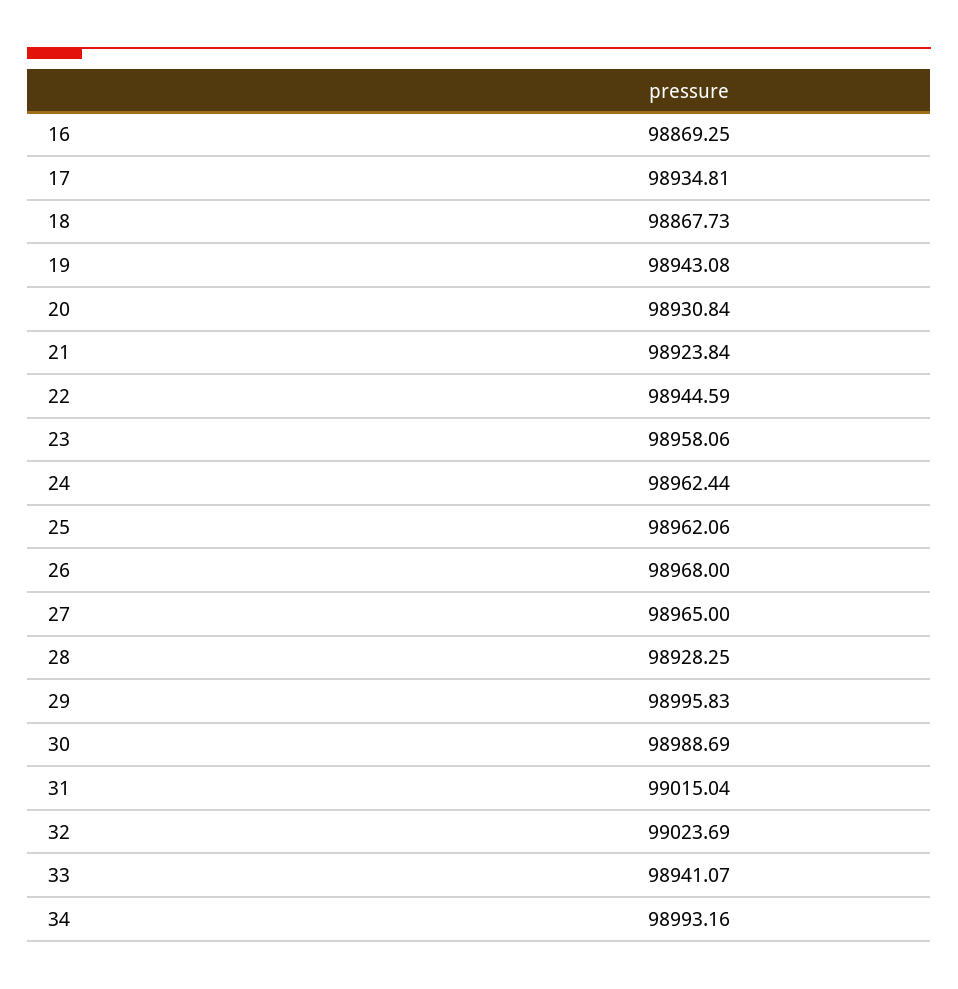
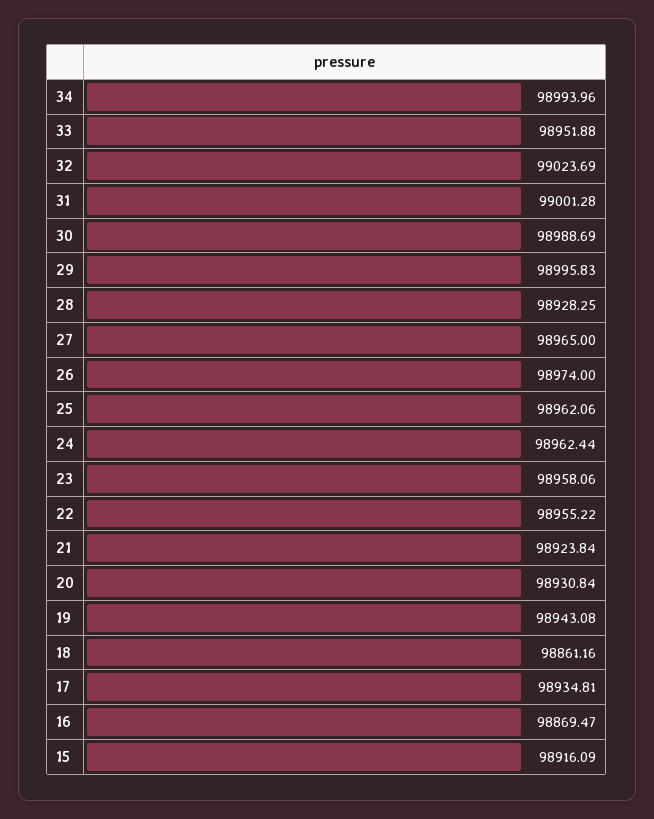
  {
-   "16": 98869.25,
+   "16": 98869.47,
    "17": 98934.81,
-   "18": 98867.73,
+   "18": 98861.16,
    "19": 98943.08,
    "20": 98930.84,
    "21": 98923.84,
-   "22": 98944.59,
+   "22": 98955.22,
    "23": 98958.06,
    "24": 98962.44,
    "25": 98962.06,
-   "26": 98968,
+   "26": 98974,
    "27": 98965,
    "28": 98928.25,
    "29": 98995.83,
    "30": 98988.69,
-   "31": 99015.04,
+   "31": 99001.28,
    "32": 99023.69,
-   "33": 98941.07,
+   "33": 98951.88,
-   "34": 98993.16
+   "34": 98993.96,
+   "15": 98916.09
  }

